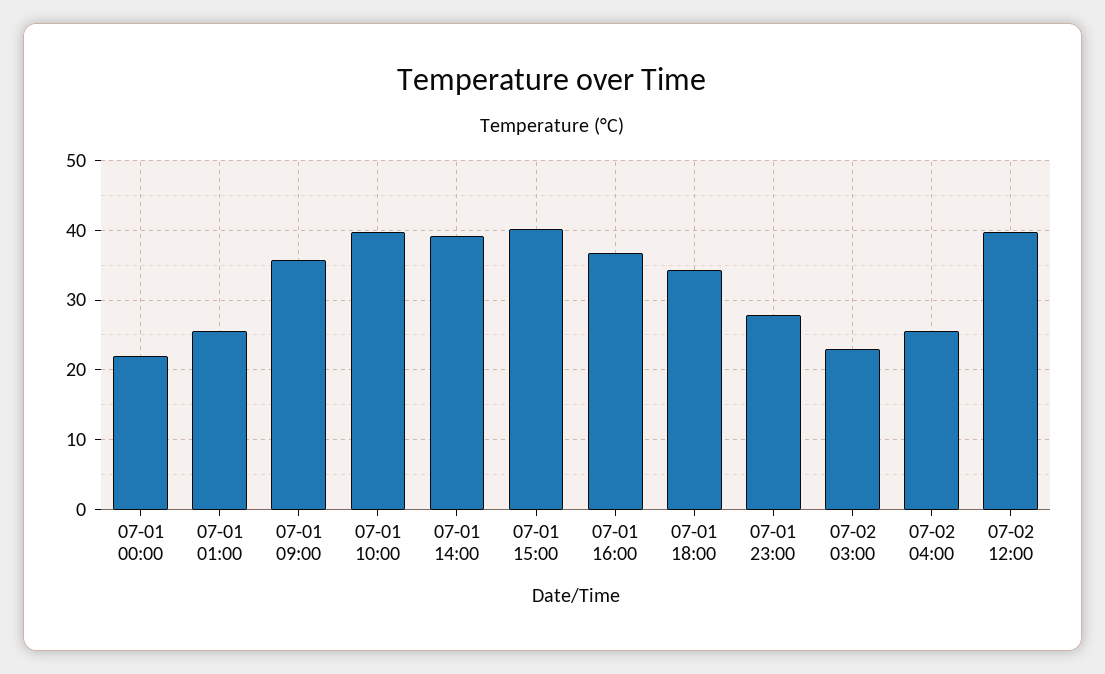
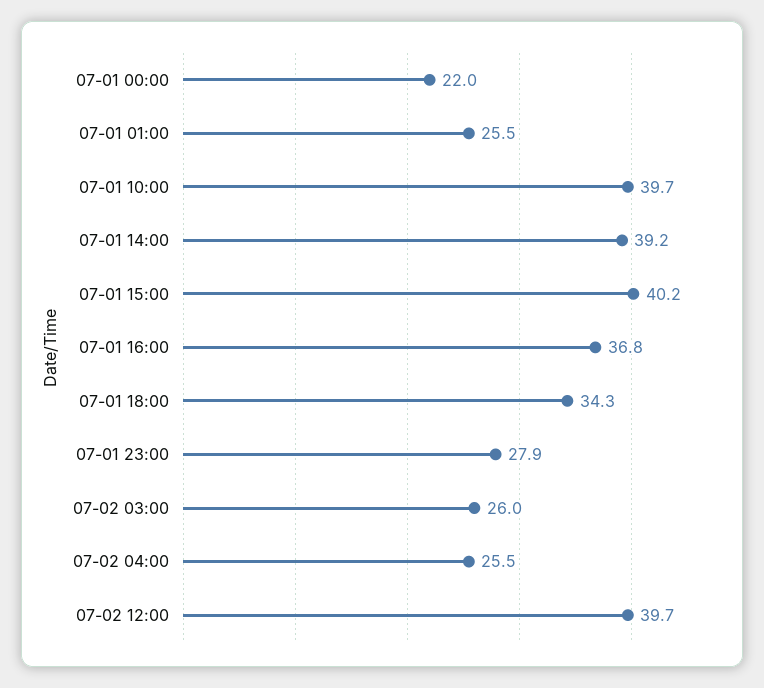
  {
    "07-01 00:00": 22,
    "07-01 01:00": 25.5,
-   "07-01 09:00": 36,
    "07-01 10:00": 39.7,
    "07-01 14:00": 39.2,
    "07-01 15:00": 40.2,
    "07-01 16:00": 36.8,
    "07-01 18:00": 34.3,
    "07-01 23:00": 27.9,
-   "07-02 03:00": 23,
+   "07-02 03:00": 26,
    "07-02 04:00": 25.5,
    "07-02 12:00": 39.7
  }

